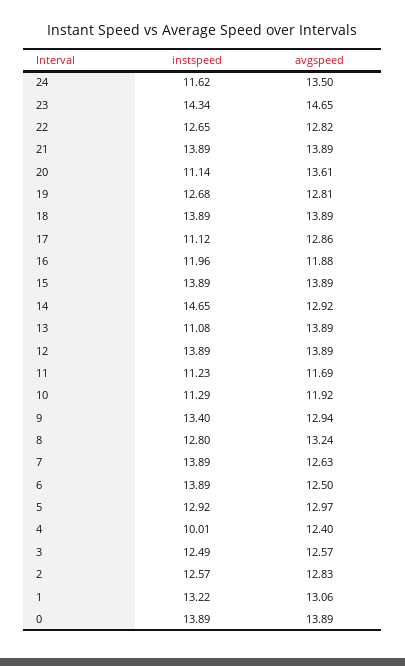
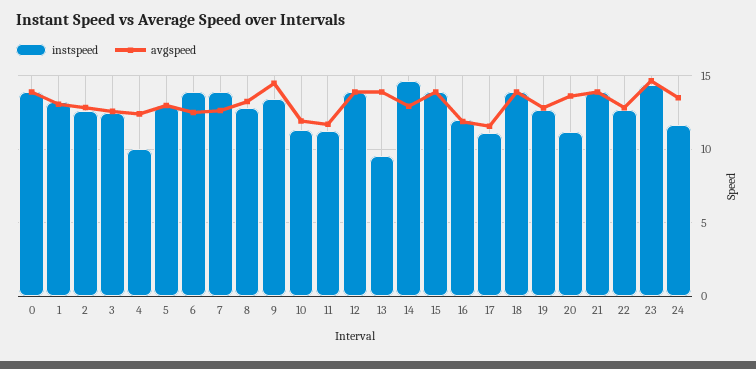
  {
    "instspeed": {
      "24": 11.62,
      "23": 14.34,
      "22": 12.65,
      "21": 13.89,
      "20": 11.14,
      "19": 12.68,
      "18": 13.89,
      "17": 11.12,
      "16": 11.96,
      "15": 13.89,
      "14": 14.65,
-     "13": 11.08,
+     "13": 9.5,
      "12": 13.89,
      "11": 11.23,
      "10": 11.29,
      "9": 13.4,
      "8": 12.8,
      "7": 13.89,
      "6": 13.89,
      "5": 12.92,
      "4": 10.01,
      "3": 12.49,
      "2": 12.57,
      "1": 13.22,
      "0": 13.89
    },
    "avgspeed": {
      "24": 13.5,
      "23": 14.65,
      "22": 12.82,
      "21": 13.89,
      "20": 13.61,
      "19": 12.81,
      "18": 13.89,
-     "17": 12.86,
+     "17": 11.5,
      "16": 11.88,
      "15": 13.89,
      "14": 12.92,
      "13": 13.89,
      "12": 13.89,
      "11": 11.69,
      "10": 11.92,
-     "9": 12.94,
+     "9": 14.5,
      "8": 13.24,
      "7": 12.63,
      "6": 12.5,
      "5": 12.97,
      "4": 12.4,
      "3": 12.57,
      "2": 12.83,
      "1": 13.06,
      "0": 13.89
    }
  }

